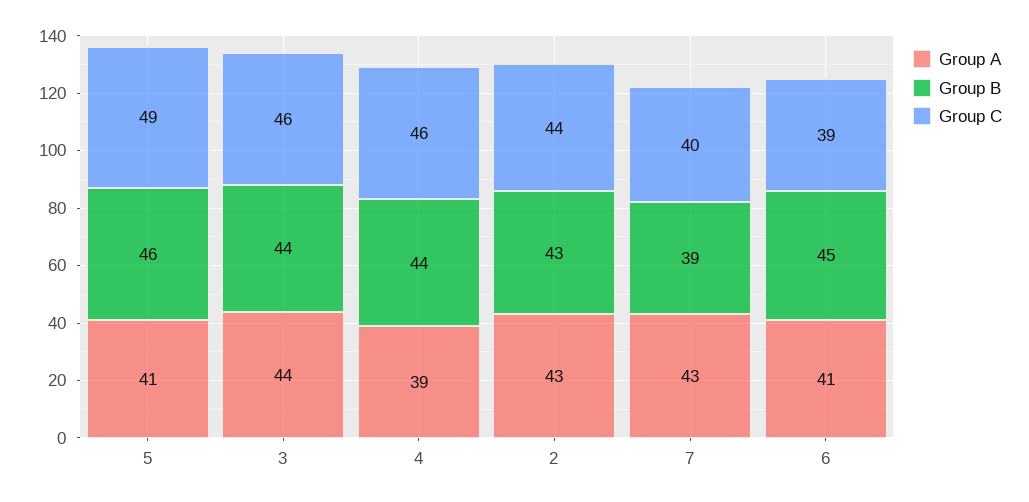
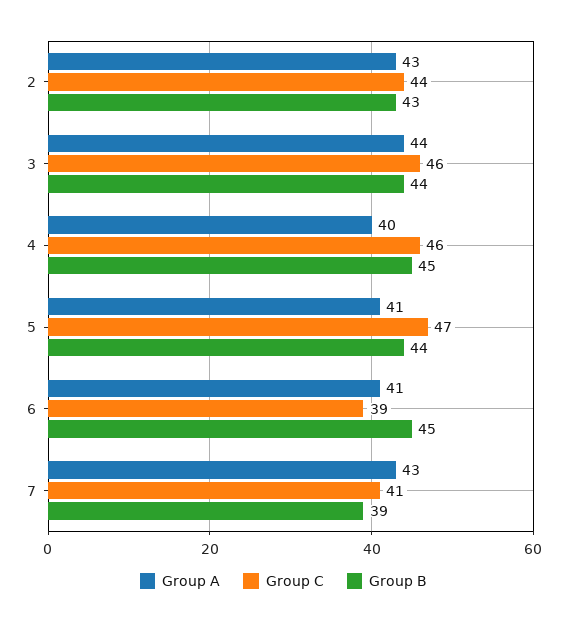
  {
    "Group A": {
      "5": 41,
      "3": 44,
-     "4": 39,
+     "4": 40,
      "2": 43,
      "7": 43,
      "6": 41
    },
    "Group B": {
-     "5": 46,
+     "5": 44,
      "3": 44,
-     "4": 44,
+     "4": 45,
      "2": 43,
      "7": 39,
      "6": 45
    },
    "Group C": {
-     "5": 49,
+     "5": 47,
      "3": 46,
      "4": 46,
      "2": 44,
-     "7": 40,
+     "7": 41,
      "6": 39
    }
  }

